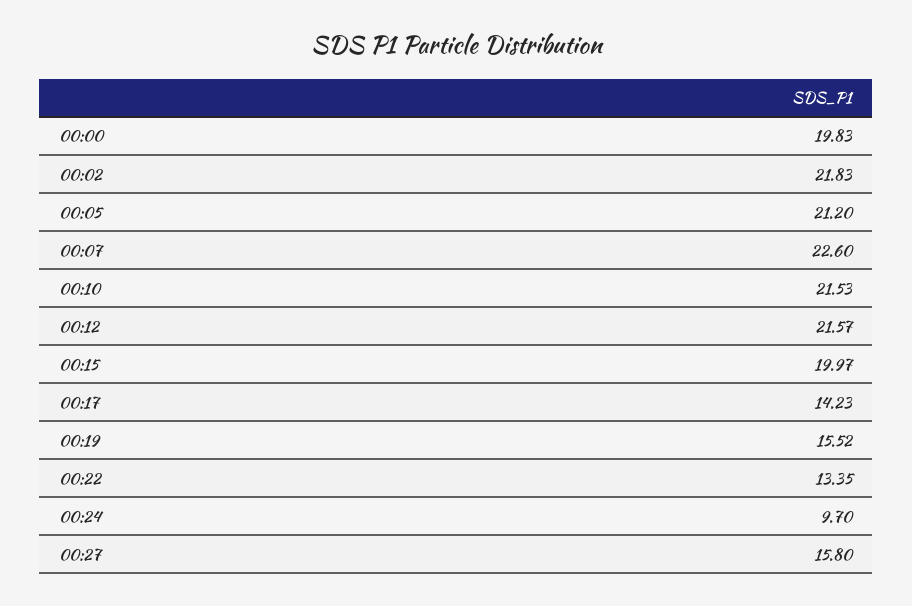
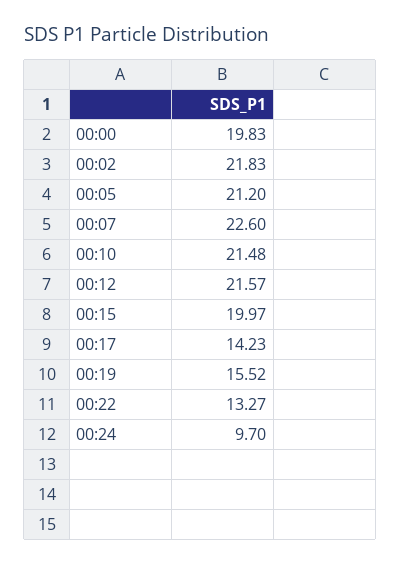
  {
    "00:00": 19.83,
    "00:02": 21.83,
    "00:05": 21.2,
    "00:07": 22.6,
-   "00:10": 21.53,
+   "00:10": 21.48,
    "00:12": 21.57,
    "00:15": 19.97,
    "00:17": 14.23,
    "00:19": 15.52,
-   "00:22": 13.35,
+   "00:22": 13.27,
-   "00:24": 9.7,
+   "00:24": 9.7
-   "00:27": 15.8
  }

